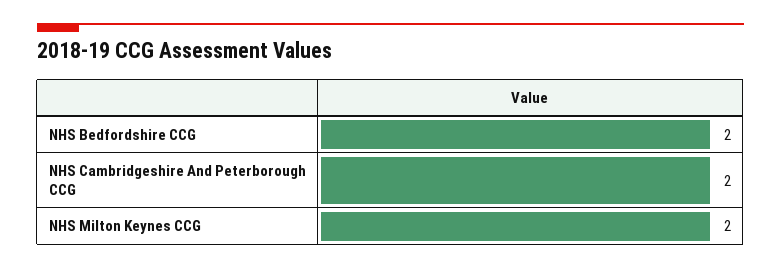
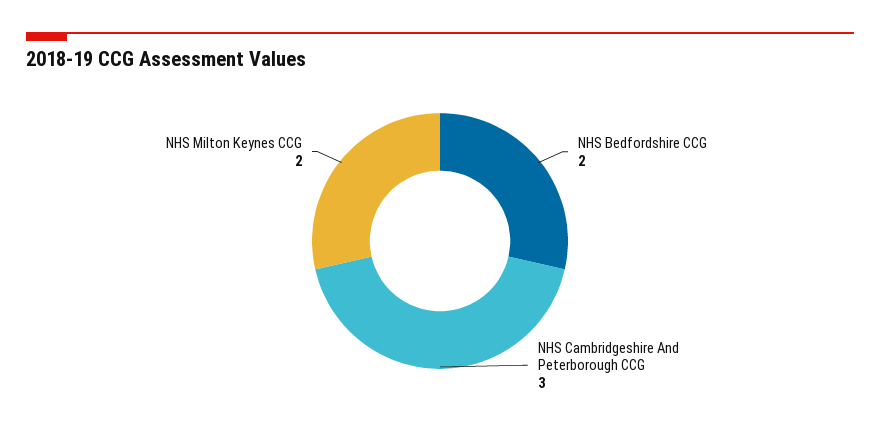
  {
    "NHS Bedfordshire CCG": 2,
-   "NHS Cambridgeshire And Peterborough CCG": 2,
+   "NHS Cambridgeshire And Peterborough CCG": 3,
    "NHS Milton Keynes CCG": 2
  }

